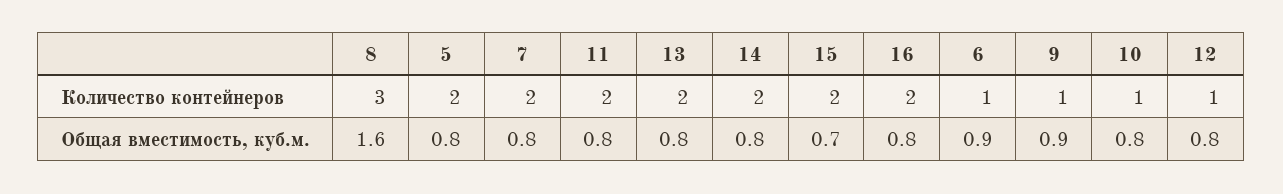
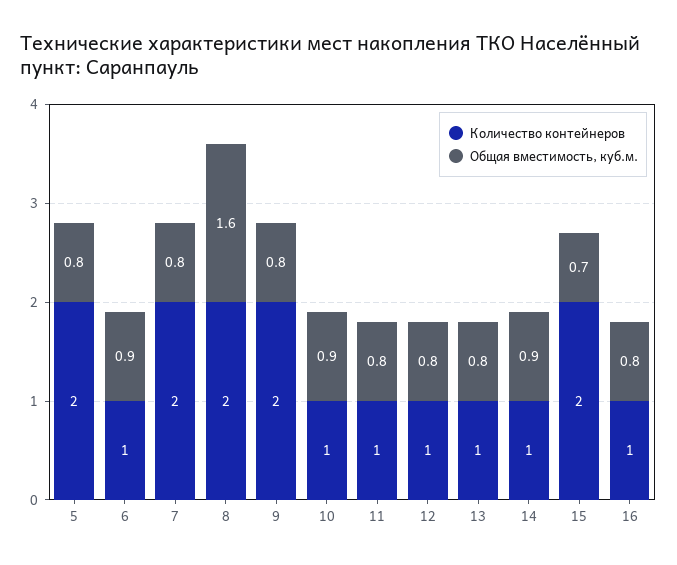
  {
    "Количество контейнеров": {
-     "8": 3,
+     "8": 2,
      "5": 2,
      "7": 2,
-     "11": 2,
+     "11": 1,
-     "13": 2,
+     "13": 1,
-     "14": 2,
+     "14": 1,
      "15": 2,
-     "16": 2,
+     "16": 1,
      "6": 1,
-     "9": 1,
+     "9": 2,
      "10": 1,
      "12": 1
    },
    "Общая вместимость, куб.м.": {
      "8": 1.6,
      "5": 0.8,
      "7": 0.8,
      "11": 0.8,
      "13": 0.8,
-     "14": 0.8,
+     "14": 0.9,
      "15": 0.7,
      "16": 0.8,
      "6": 0.9,
-     "9": 0.9,
+     "9": 0.8,
-     "10": 0.8,
+     "10": 0.9,
      "12": 0.8
    }
  }

